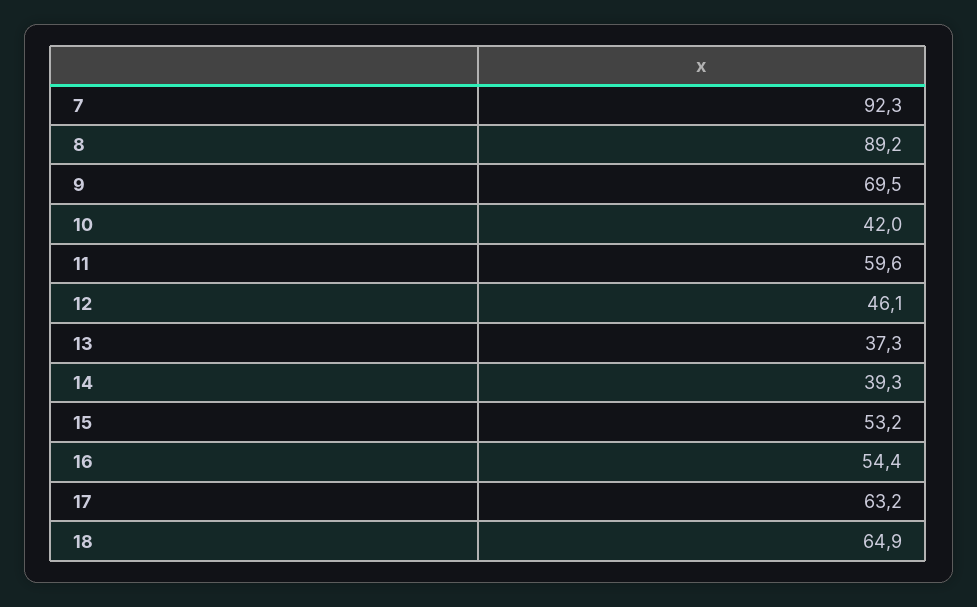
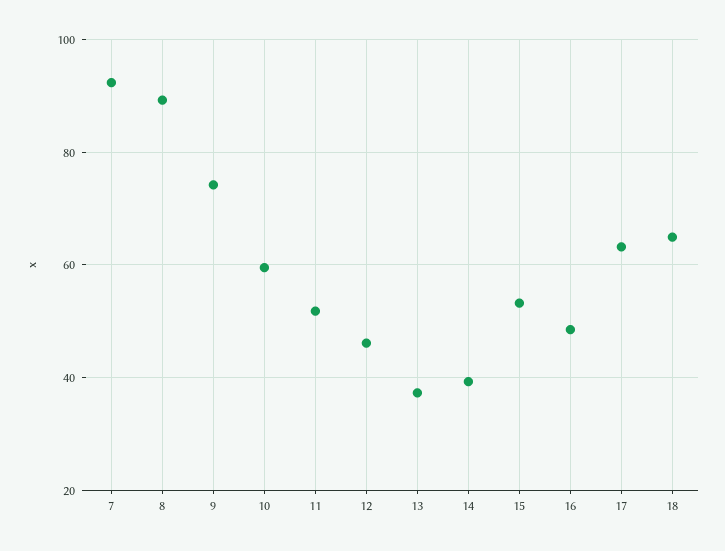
  {
    "7": 92.3,
    "8": 89.2,
-   "9": 69.5,
+   "9": 74,
-   "10": 42,
+   "10": 60,
-   "11": 59.6,
+   "11": 52,
    "12": 46.1,
    "13": 37.3,
    "14": 39.3,
    "15": 53.2,
-   "16": 54.4,
+   "16": 48,
    "17": 63.2,
    "18": 64.9
  }

